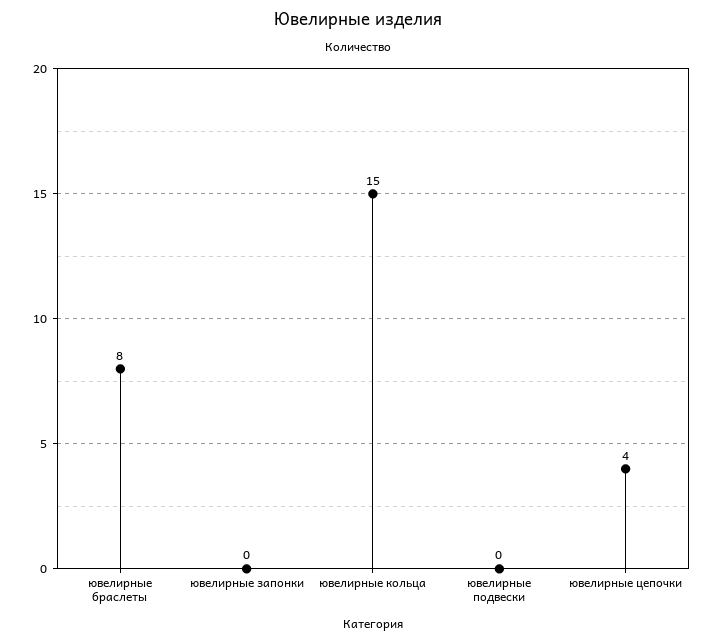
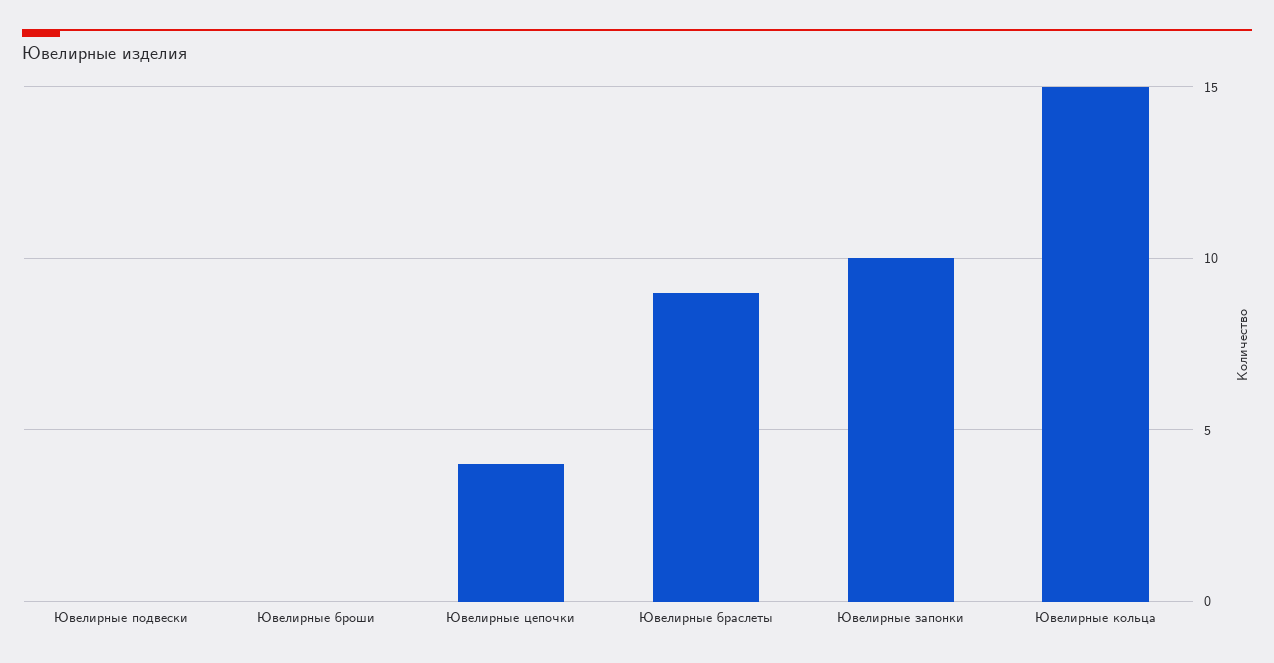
  {
-   "ювелирные браслеты": 8,
+   "ювелирные браслеты": 9,
-   "ювелирные запонки": 0,
+   "ювелирные запонки": 10,
    "ювелирные кольца": 15,
    "ювелирные подвески": 0,
-   "ювелирные цепочки": 4
+   "ювелирные цепочки": 4,
+   "Ювелирные броши": 0
  }

